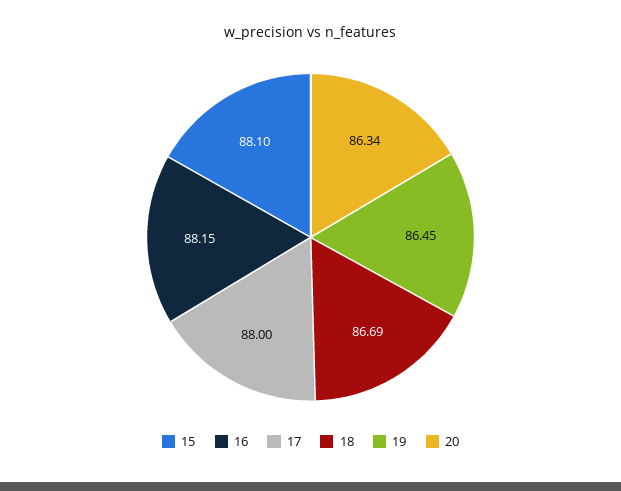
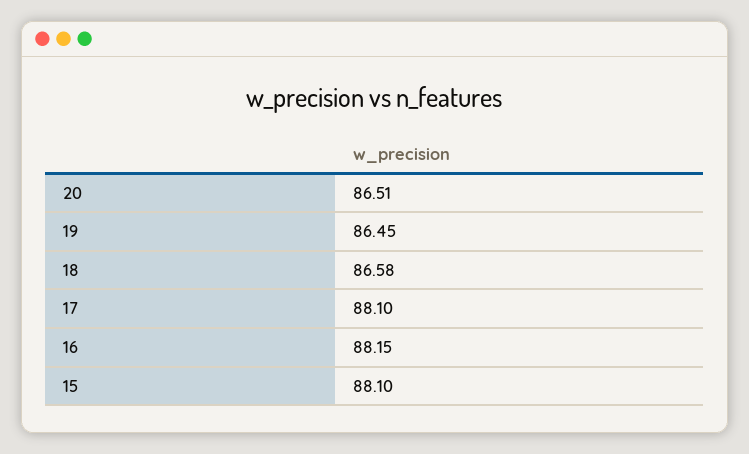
  {
    "15": 88.1,
    "16": 88.15,
-   "17": 88,
+   "17": 88.1,
-   "18": 86.69,
+   "18": 86.58,
    "19": 86.45,
-   "20": 86.34
+   "20": 86.51
  }

